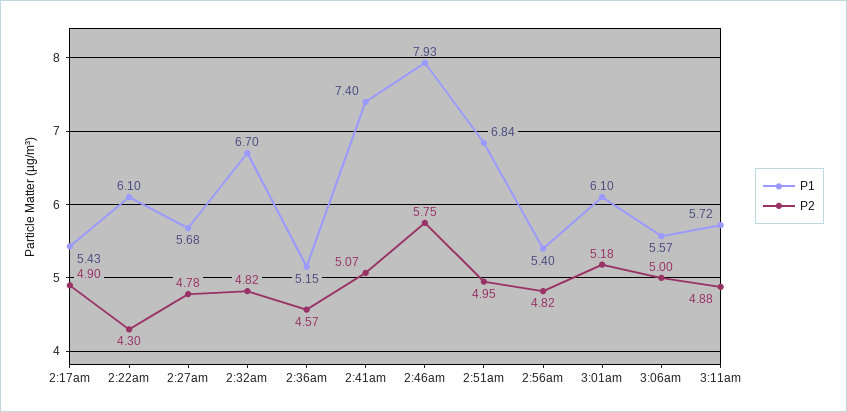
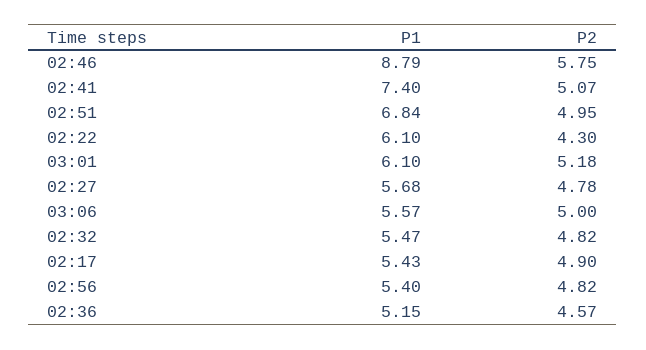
  {
    "P1": {
      "2:17am": 5.43,
      "2:22am": 6.1,
      "2:27am": 5.68,
-     "2:32am": 6.7,
+     "2:32am": 5.47,
      "2:36am": 5.15,
      "2:41am": 7.4,
-     "2:46am": 7.93,
+     "2:46am": 8.79,
      "2:51am": 6.84,
      "2:56am": 5.4,
      "3:01am": 6.1,
-     "3:06am": 5.57,
+     "3:06am": 5.57
-     "3:11am": 5.72
    },
    "P2": {
      "2:17am": 4.9,
      "2:22am": 4.3,
      "2:27am": 4.78,
      "2:32am": 4.82,
      "2:36am": 4.57,
      "2:41am": 5.07,
      "2:46am": 5.75,
      "2:51am": 4.95,
      "2:56am": 4.82,
      "3:01am": 5.18,
-     "3:06am": 5,
+     "3:06am": 5
-     "3:11am": 4.88
    }
  }

